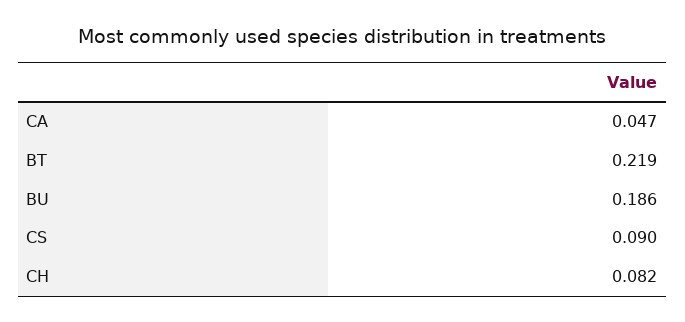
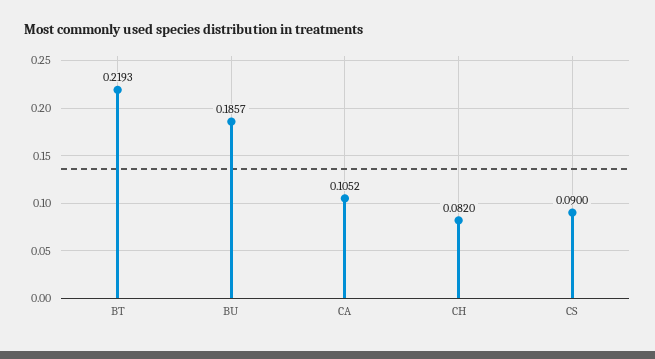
  {
-   "CA": 0.047,
+   "CA": 0.1052,
    "BT": 0.2193,
    "BU": 0.1857,
    "CS": 0.09,
    "CH": 0.082
  }

